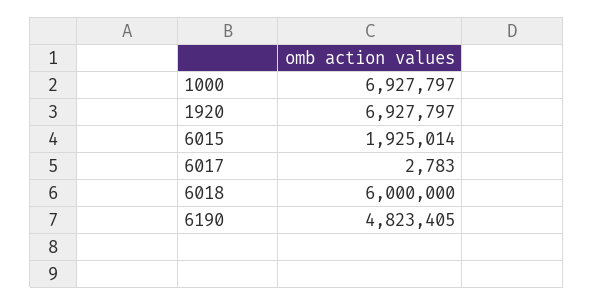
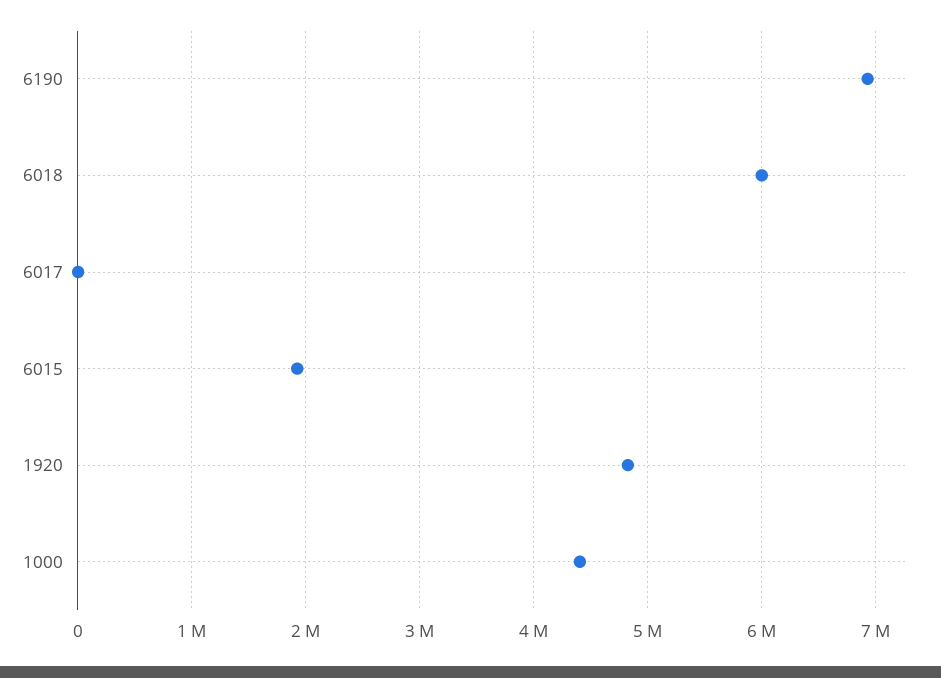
  {
-   "1000": 6927797,
+   "1000": 4400000,
-   "1920": 6927797,
+   "1920": 4800000,
    "6015": 1925014,
    "6017": 2783,
    "6018": 6000000,
-   "6190": 4823405
+   "6190": 6900000
  }

